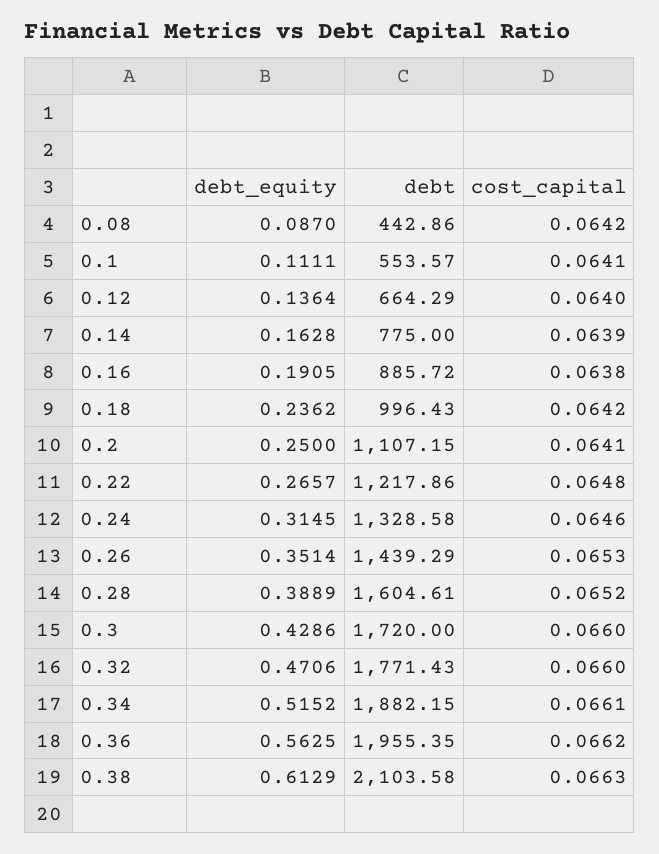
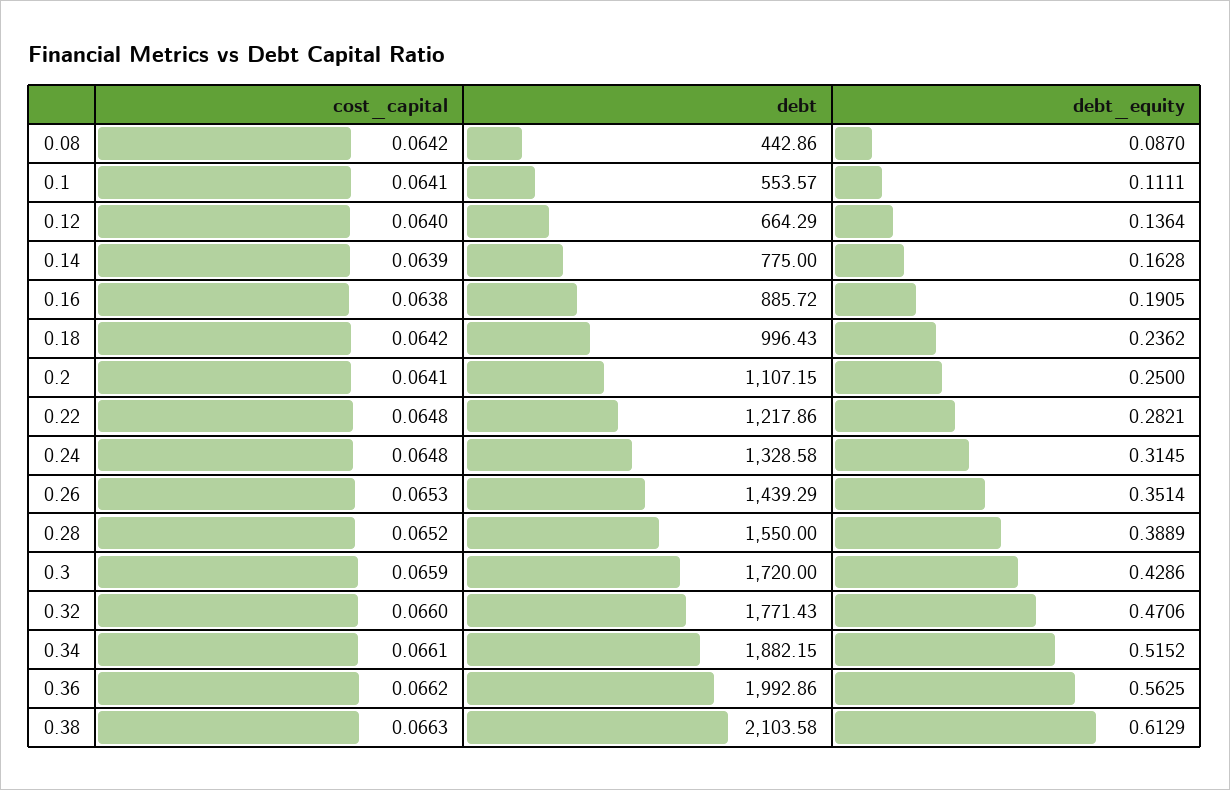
  {
    "debt_equity": {
      "0.08": 0.087,
      "0.1": 0.1111,
      "0.12": 0.1364,
      "0.14": 0.1628,
      "0.16": 0.1905,
      "0.18": 0.2362,
      "0.2": 0.25,
-     "0.22": 0.2657,
+     "0.22": 0.2821,
      "0.24": 0.3145,
      "0.26": 0.3514,
      "0.28": 0.3889,
      "0.3": 0.4286,
      "0.32": 0.4706,
      "0.34": 0.5152,
      "0.36": 0.5625,
      "0.38": 0.6129
    },
    "debt": {
      "0.08": 442.86,
      "0.1": 553.57,
      "0.12": 664.29,
      "0.14": 775,
      "0.16": 885.72,
      "0.18": 996.43,
      "0.2": 1107.15,
      "0.22": 1217.86,
      "0.24": 1328.58,
      "0.26": 1439.29,
-     "0.28": 1604.61,
+     "0.28": 1550,
      "0.3": 1720,
      "0.32": 1771.43,
      "0.34": 1882.15,
-     "0.36": 1955.35,
+     "0.36": 1992.86,
      "0.38": 2103.58
    },
    "cost_capital": {
      "0.08": 0.0642,
      "0.1": 0.0641,
      "0.12": 0.064,
      "0.14": 0.0639,
      "0.16": 0.0638,
      "0.18": 0.0642,
      "0.2": 0.0641,
      "0.22": 0.0648,
-     "0.24": 0.0646,
+     "0.24": 0.0648,
      "0.26": 0.0653,
      "0.28": 0.0652,
-     "0.3": 0.066,
+     "0.3": 0.0659,
      "0.32": 0.066,
      "0.34": 0.0661,
      "0.36": 0.0662,
      "0.38": 0.0663
    }
  }

